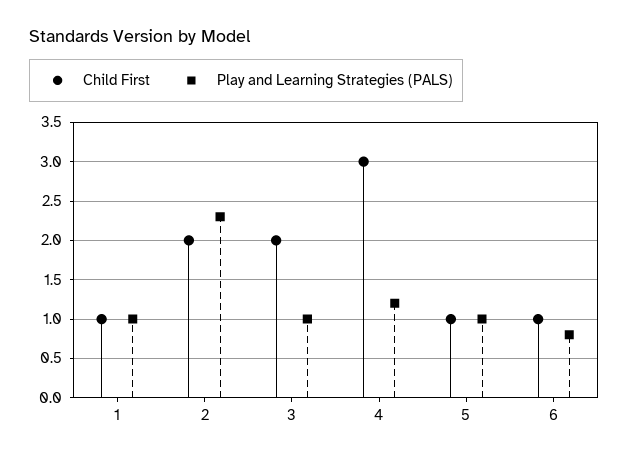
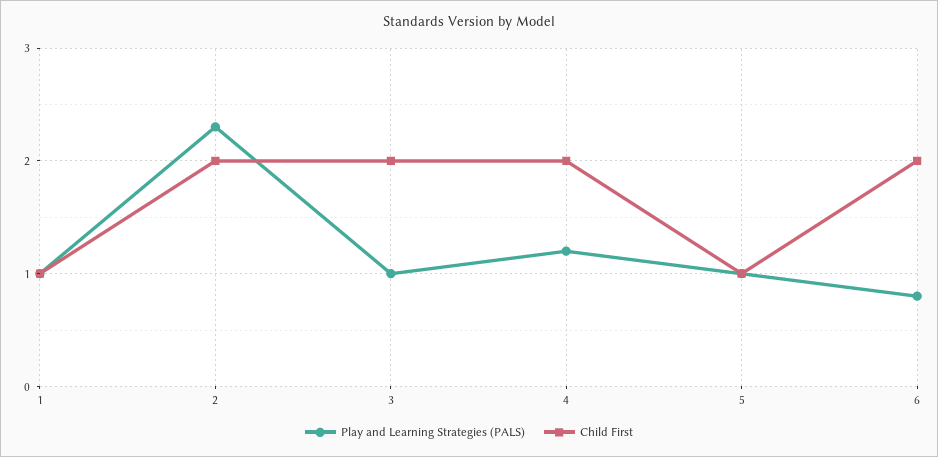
  {
    "Child First": {
      "1": 1,
      "2": 2,
      "3": 2,
-     "4": 3,
+     "4": 2,
      "5": 1,
-     "6": 1
+     "6": 2
    },
    "Play and Learning Strategies (PALS)": {
      "1": 1,
      "2": 2.3,
      "3": 1,
      "4": 1.2,
      "5": 1,
      "6": 0.8
    }
  }

